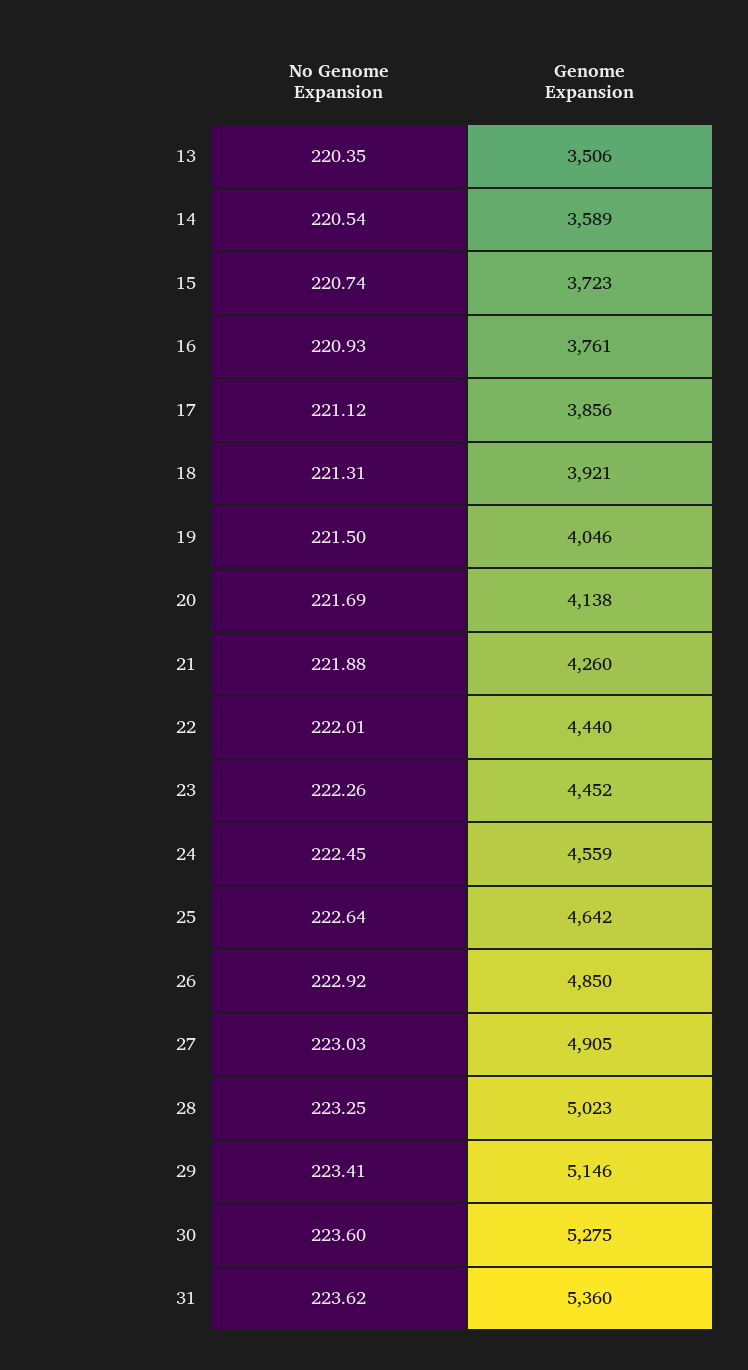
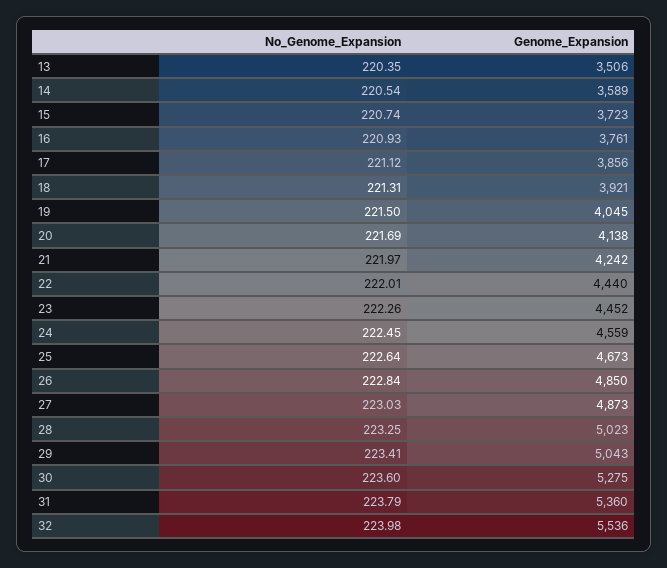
  {
    "No Genome Expansion": {
      "13": 220.35,
      "14": 220.54,
      "15": 220.74,
      "16": 220.93,
      "17": 221.12,
      "18": 221.31,
      "19": 221.5,
      "20": 221.69,
-     "21": 221.88,
+     "21": 221.97,
      "22": 222.01,
      "23": 222.26,
      "24": 222.45,
      "25": 222.64,
-     "26": 222.92,
+     "26": 222.84,
      "27": 223.03,
      "28": 223.25,
      "29": 223.41,
      "30": 223.6,
-     "31": 223.62
+     "31": 223.79,
+     "32": 223.98
    },
    "Genome Expansion": {
      "13": 3506,
      "14": 3589,
      "15": 3723,
      "16": 3761,
      "17": 3856,
      "18": 3921,
-     "19": 4046,
+     "19": 4045,
      "20": 4138,
-     "21": 4260,
+     "21": 4242,
      "22": 4440,
      "23": 4452,
      "24": 4559,
-     "25": 4642,
+     "25": 4673,
      "26": 4850,
-     "27": 4905,
+     "27": 4873,
      "28": 5023,
-     "29": 5146,
+     "29": 5043,
      "30": 5275,
-     "31": 5360
+     "31": 5360,
+     "32": 5536
    }
  }

